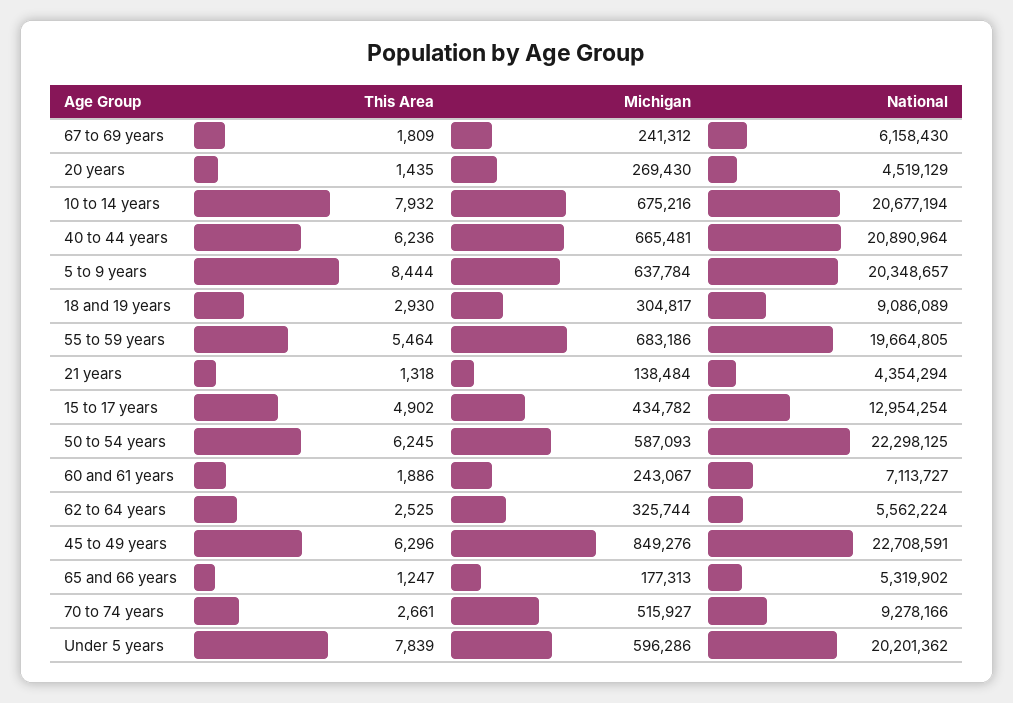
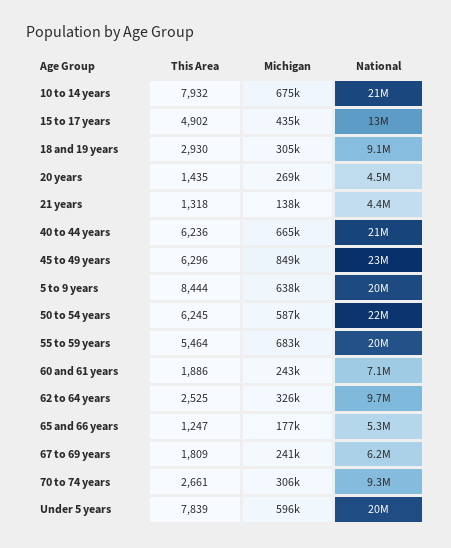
  {
    "This Area": {
      "67 to 69 years": 1809,
      "20 years": 1435,
      "10 to 14 years": 7932,
      "40 to 44 years": 6236,
      "5 to 9 years": 8444,
      "18 and 19 years": 2930,
      "55 to 59 years": 5464,
      "21 years": 1318,
      "15 to 17 years": 4902,
      "50 to 54 years": 6245,
      "60 and 61 years": 1886,
      "62 to 64 years": 2525,
      "45 to 49 years": 6296,
      "65 and 66 years": 1247,
      "70 to 74 years": 2661,
      "Under 5 years": 7839
    },
    "Michigan": {
      "67 to 69 years": 241312,
      "20 years": 269430,
      "10 to 14 years": 675216,
      "40 to 44 years": 665481,
      "5 to 9 years": 637784,
      "18 and 19 years": 304817,
      "55 to 59 years": 683186,
      "21 years": 138484,
      "15 to 17 years": 434782,
      "50 to 54 years": 587093,
      "60 and 61 years": 243067,
      "62 to 64 years": 325744,
      "45 to 49 years": 849276,
      "65 and 66 years": 177313,
-     "70 to 74 years": 515927,
+     "70 to 74 years": 306000,
      "Under 5 years": 596286
    },
    "National": {
      "67 to 69 years": 6158430,
      "20 years": 4519129,
      "10 to 14 years": 20677194,
      "40 to 44 years": 20890964,
      "5 to 9 years": 20348657,
      "18 and 19 years": 9086089,
      "55 to 59 years": 19664805,
      "21 years": 4354294,
      "15 to 17 years": 12954254,
      "50 to 54 years": 22298125,
      "60 and 61 years": 7113727,
-     "62 to 64 years": 5562224,
+     "62 to 64 years": 9700000,
      "45 to 49 years": 22708591,
      "65 and 66 years": 5319902,
      "70 to 74 years": 9278166,
      "Under 5 years": 20201362
    }
  }

